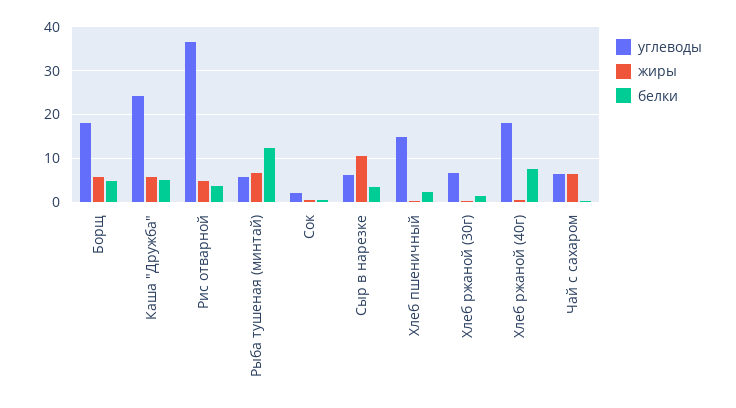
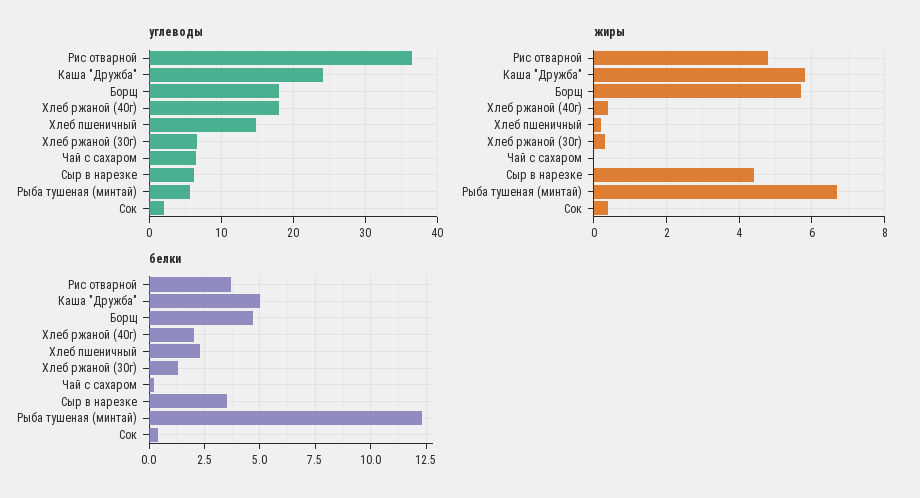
  {
    "углеводы": {
      "Борщ": 18,
      "Каша \"Дружба\"": 24,
      "Рис отварной": 37,
      "Рыба тушеная (минтай)": 6,
      "Сок": 2,
      "Сыр в нарезке": 6,
      "Хлеб пшеничный": 15,
      "Хлеб ржаной (30г)": 7,
      "Хлеб ржаной (40г)": 18,
      "Чай с сахаром": 7
    },
    "жиры": {
      "Борщ": 5.5,
      "Каша \"Дружба\"": 6,
      "Рис отварной": 5,
      "Рыба тушеная (минтай)": 6.5,
      "Сок": 0.5,
-     "Сыр в нарезке": 10,
+     "Сыр в нарезке": 4.5,
      "Хлеб пшеничный": 0,
      "Хлеб ржаной (30г)": 0.5,
      "Хлеб ржаной (40г)": 0.5,
-     "Чай с сахаром": 6
+     "Чай с сахаром": 0
    },
    "белки": {
      "Борщ": 4.5,
      "Каша \"Дружба\"": 5,
      "Рис отварной": 3.5,
      "Рыба тушеная (минтай)": 12.5,
      "Сок": 0.5,
      "Сыр в нарезке": 3.5,
      "Хлеб пшеничный": 2.5,
      "Хлеб ржаной (30г)": 1.5,
-     "Хлеб ржаной (40г)": 8,
+     "Хлеб ржаной (40г)": 2,
      "Чай с сахаром": 0
    }
  }

